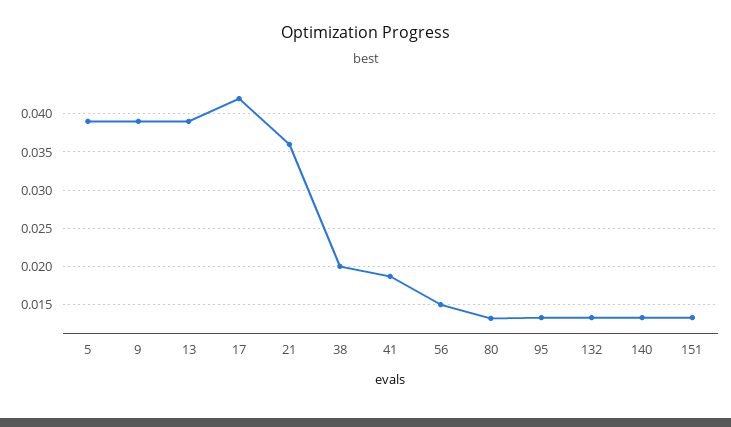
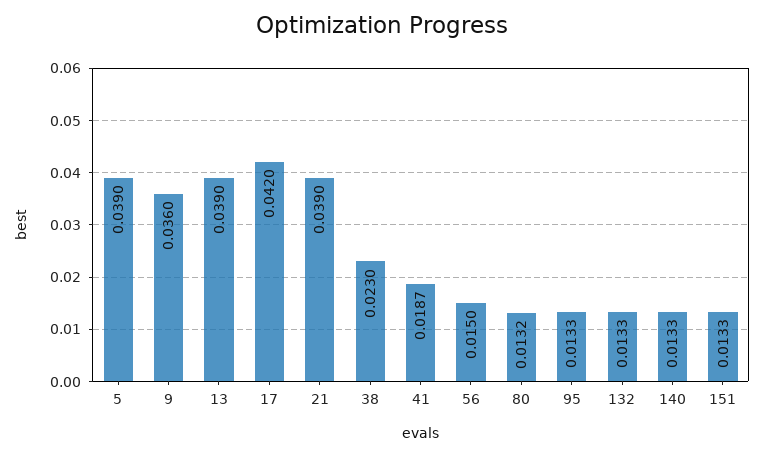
  {
    "5": 0.039,
-   "9": 0.039,
+   "9": 0.036,
    "13": 0.039,
    "17": 0.042,
-   "21": 0.036,
+   "21": 0.039,
-   "38": 0.02,
+   "38": 0.023,
    "41": 0.0187,
    "56": 0.015,
    "80": 0.0132,
    "95": 0.0133,
    "132": 0.0133,
    "140": 0.0133,
    "151": 0.0133
  }

